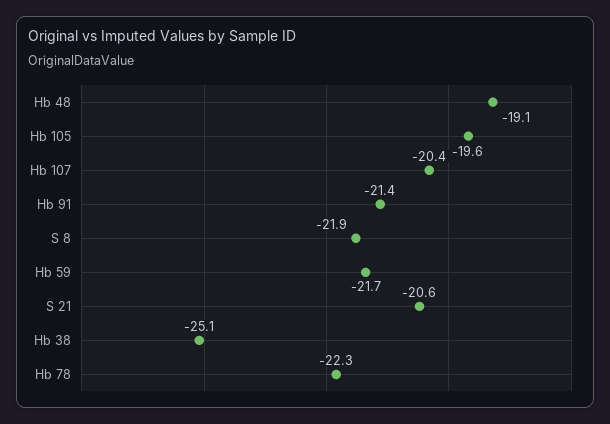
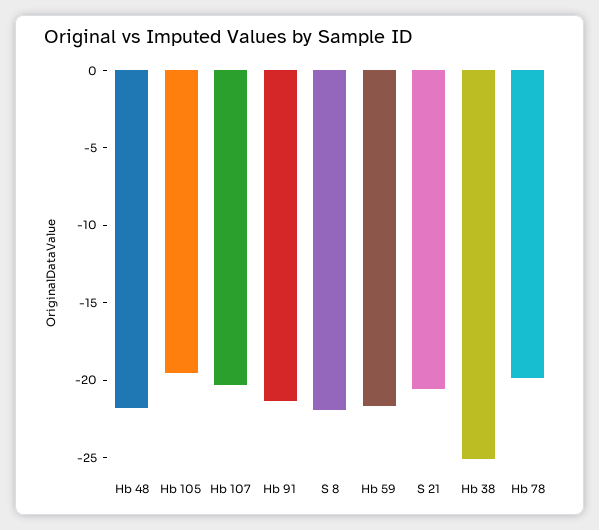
  {
-   "Hb 48": -19.1,
+   "Hb 48": -22,
    "Hb 105": -19.6,
    "Hb 107": -20.4,
    "Hb 91": -21.4,
    "S 8": -21.9,
    "Hb 59": -21.7,
    "S 21": -20.6,
    "Hb 38": -25.1,
-   "Hb 78": -22.3
+   "Hb 78": -20
  }

